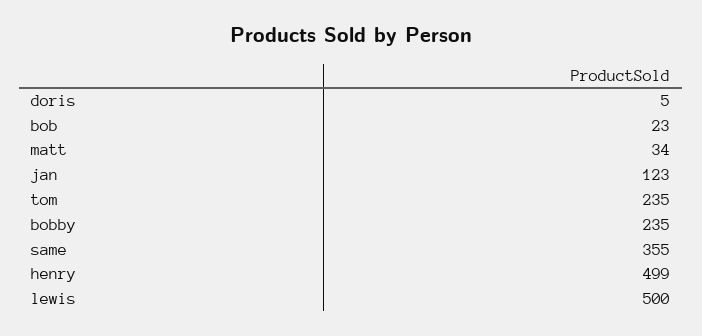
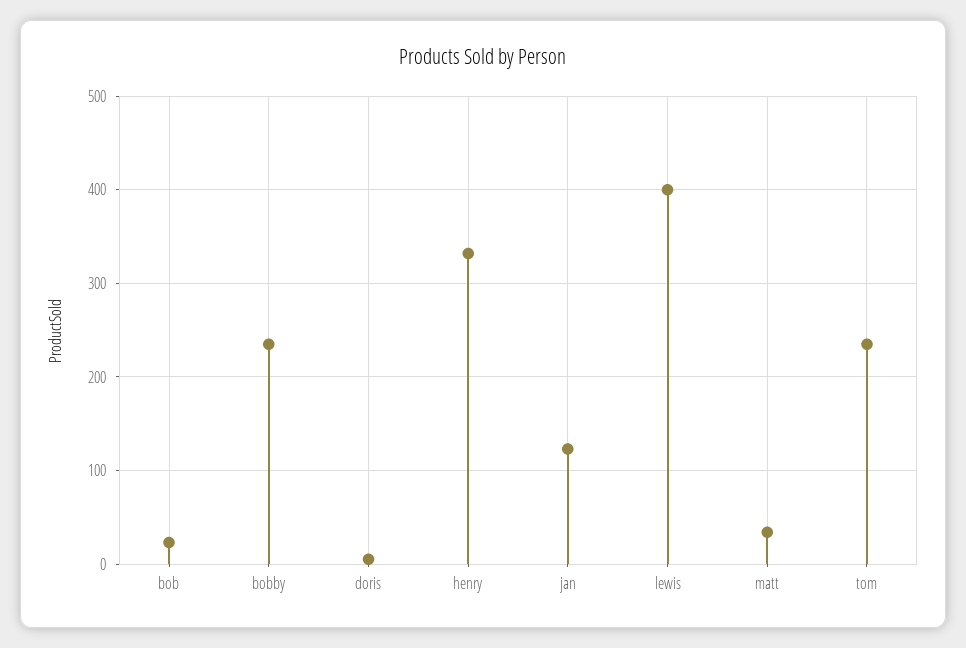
  {
    "doris": 5,
    "bob": 23,
    "matt": 34,
    "jan": 123,
    "tom": 235,
    "bobby": 235,
-   "same": 355,
-   "henry": 499,
+   "henry": 330,
-   "lewis": 500
+   "lewis": 400
  }

